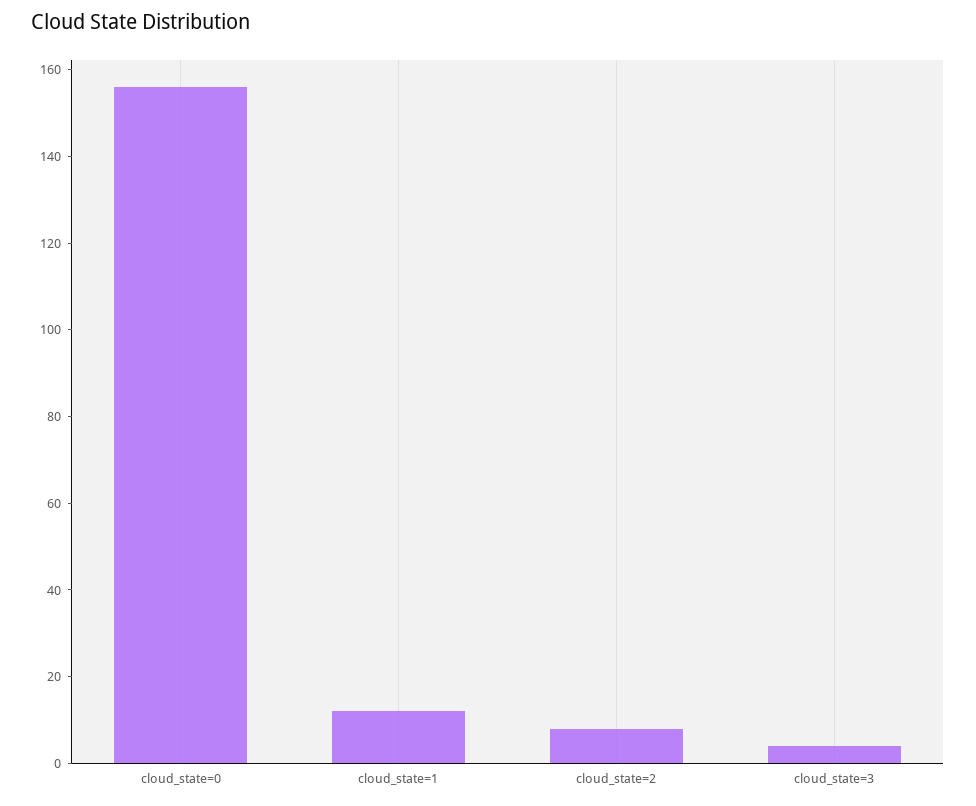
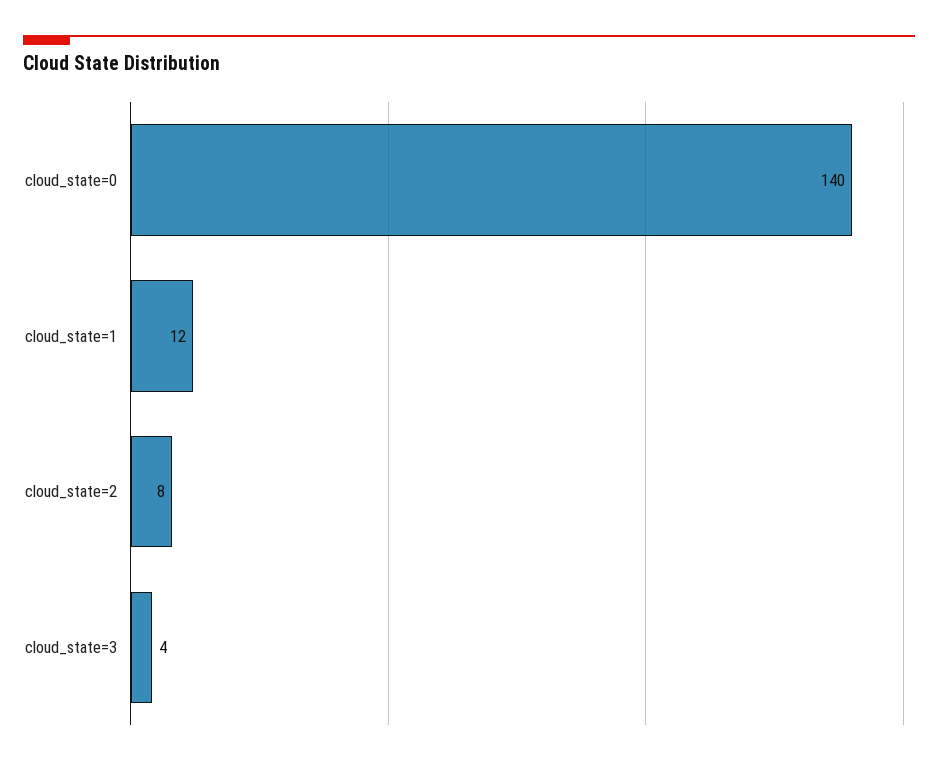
  {
-   "cloud_state=0": 155,
+   "cloud_state=0": 140,
    "cloud_state=1": 12,
    "cloud_state=2": 8,
    "cloud_state=3": 4
  }

